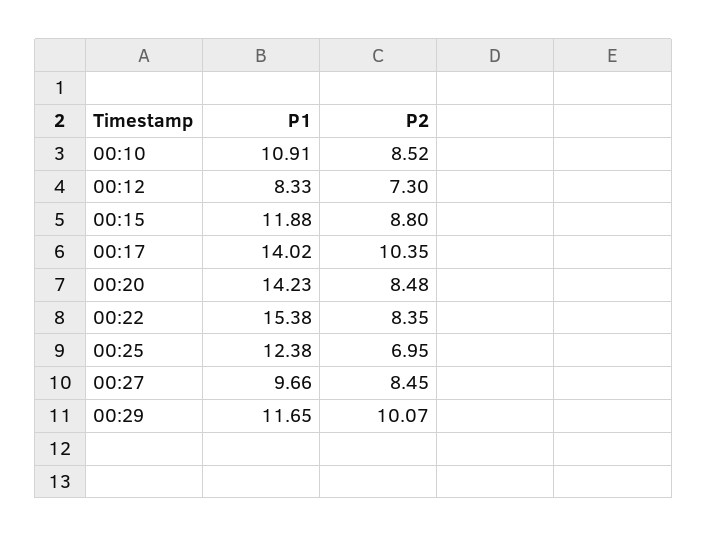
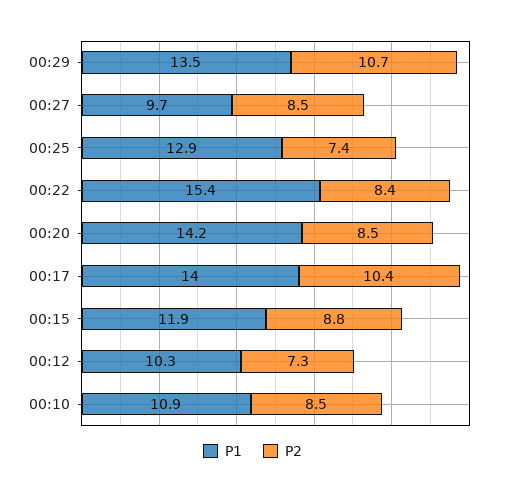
  {
    "P1": {
      "00:10": 10.91,
-     "00:12": 8.33,
+     "00:12": 10.3,
      "00:15": 11.88,
      "00:17": 14.02,
      "00:20": 14.23,
      "00:22": 15.38,
-     "00:25": 12.38,
+     "00:25": 12.9,
      "00:27": 9.66,
-     "00:29": 11.65
+     "00:29": 13.5
    },
    "P2": {
      "00:10": 8.52,
      "00:12": 7.3,
      "00:15": 8.8,
      "00:17": 10.35,
      "00:20": 8.48,
      "00:22": 8.35,
-     "00:25": 6.95,
+     "00:25": 7.4,
      "00:27": 8.45,
-     "00:29": 10.07
+     "00:29": 10.7
    }
  }

